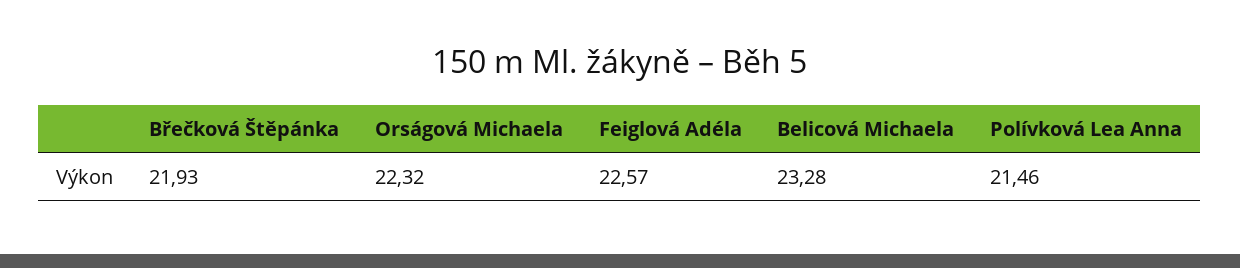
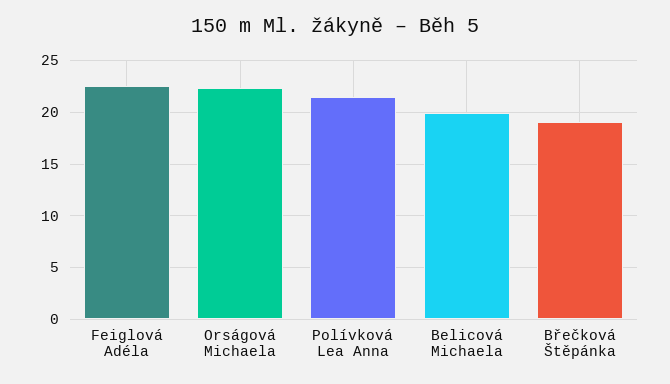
  {
-   "Břečková Štěpánka": 21.93,
+   "Břečková Štěpánka": 19,
    "Orságová Michaela": 22.32,
    "Feiglová Adéla": 22.57,
-   "Belicová Michaela": 23.28,
+   "Belicová Michaela": 20,
    "Polívková Lea Anna": 21.46
  }

